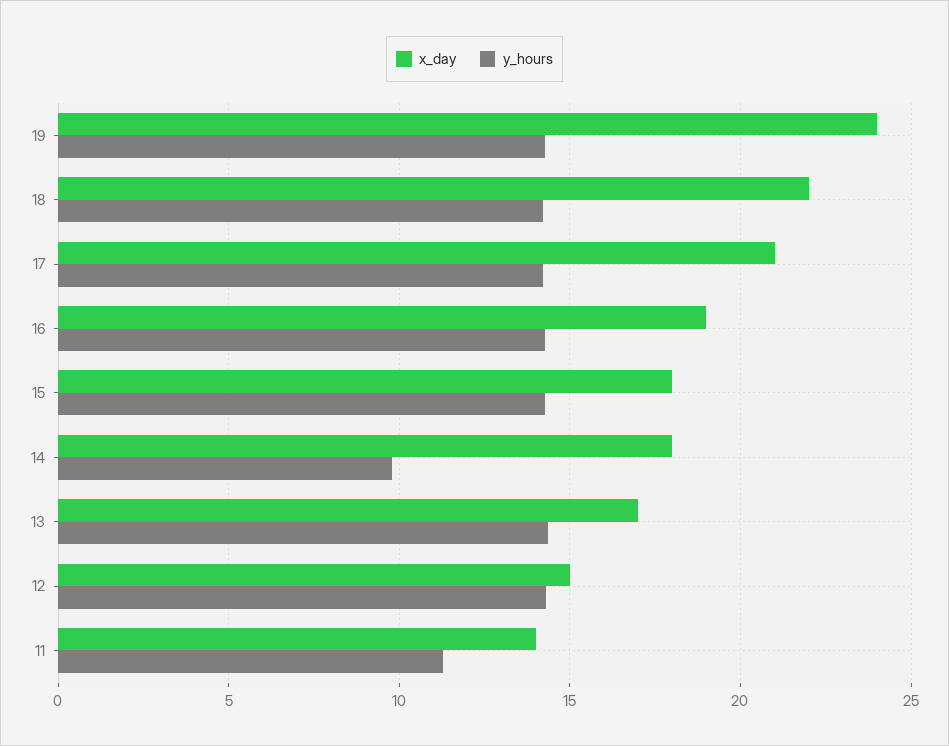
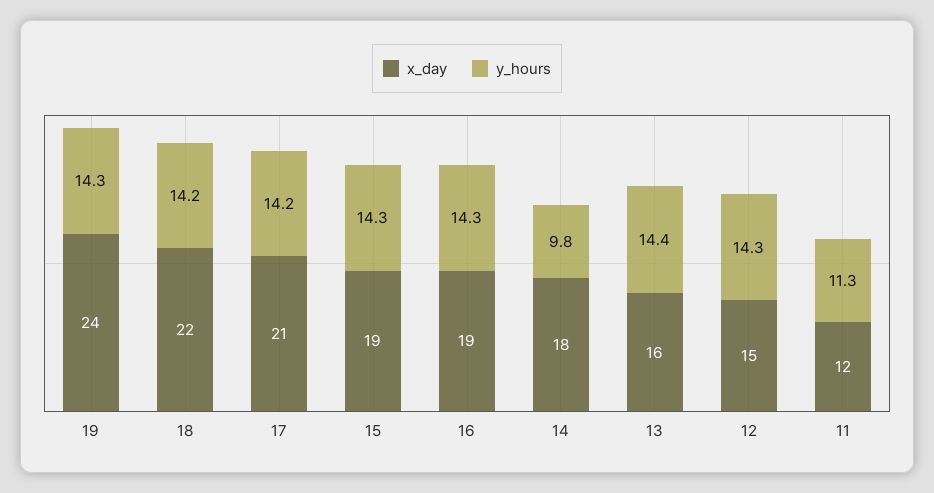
  {
    "x_day": {
      "19": 24,
      "18": 22,
      "17": 21,
      "16": 19,
-     "15": 18,
+     "15": 19,
      "14": 18,
-     "13": 17,
+     "13": 16,
      "12": 15,
-     "11": 14
+     "11": 12
    },
    "y_hours": {
      "19": 14.3,
      "18": 14.2,
      "17": 14.2,
      "16": 14.3,
      "15": 14.3,
      "14": 9.8,
      "13": 14.4,
      "12": 14.3,
      "11": 11.3
    }
  }

